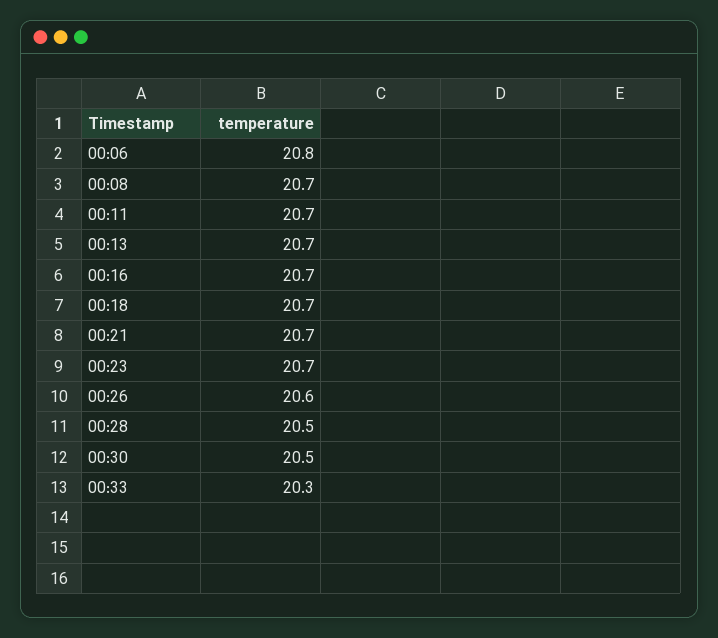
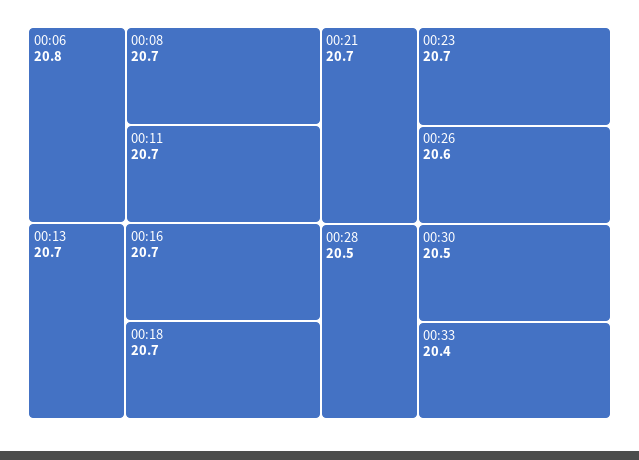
  {
    "00:06": 20.8,
    "00:08": 20.7,
    "00:11": 20.7,
    "00:13": 20.7,
    "00:16": 20.7,
    "00:18": 20.7,
    "00:21": 20.7,
    "00:23": 20.7,
    "00:26": 20.6,
    "00:28": 20.5,
    "00:30": 20.5,
-   "00:33": 20.3
+   "00:33": 20.4
  }

